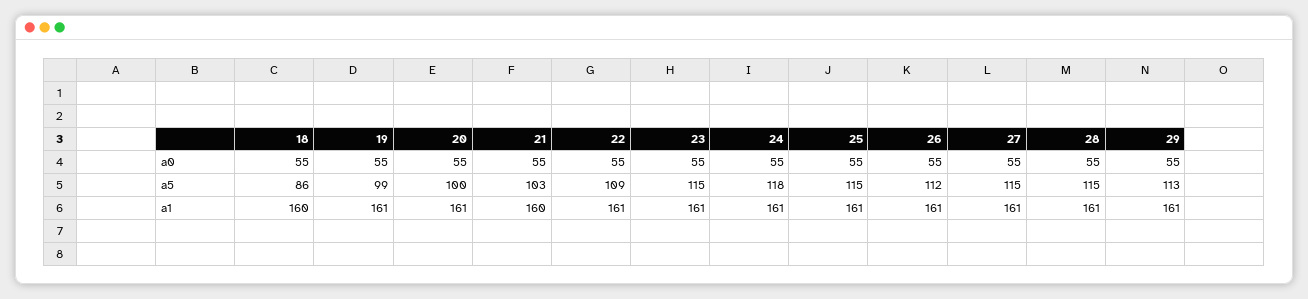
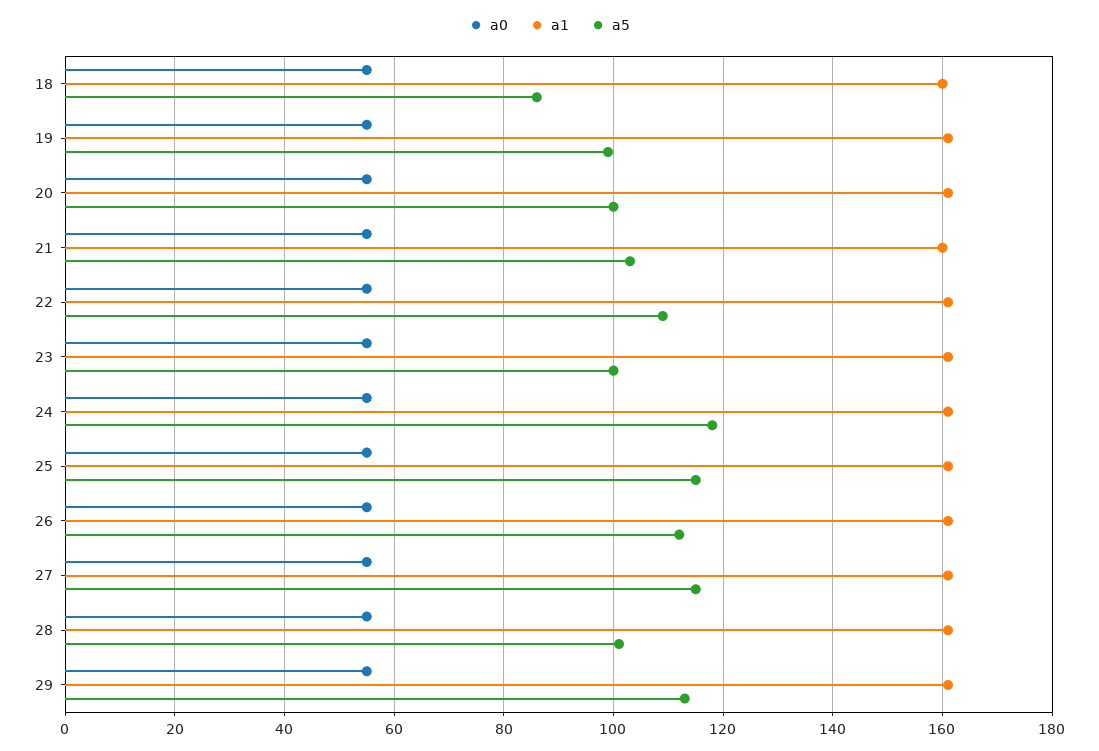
  {
    "a0": {
      "18": 55,
      "19": 55,
      "20": 55,
      "21": 55,
      "22": 55,
      "23": 55,
      "24": 55,
      "25": 55,
      "26": 55,
      "27": 55,
      "28": 55,
      "29": 55
    },
    "a5": {
      "18": 86,
      "19": 99,
      "20": 100,
      "21": 103,
      "22": 109,
-     "23": 115,
+     "23": 100,
      "24": 118,
      "25": 115,
      "26": 112,
      "27": 115,
-     "28": 115,
+     "28": 100,
      "29": 113
    },
    "a1": {
      "18": 160,
      "19": 161,
      "20": 161,
      "21": 160,
      "22": 161,
      "23": 161,
      "24": 161,
      "25": 161,
      "26": 161,
      "27": 161,
      "28": 161,
      "29": 161
    }
  }

